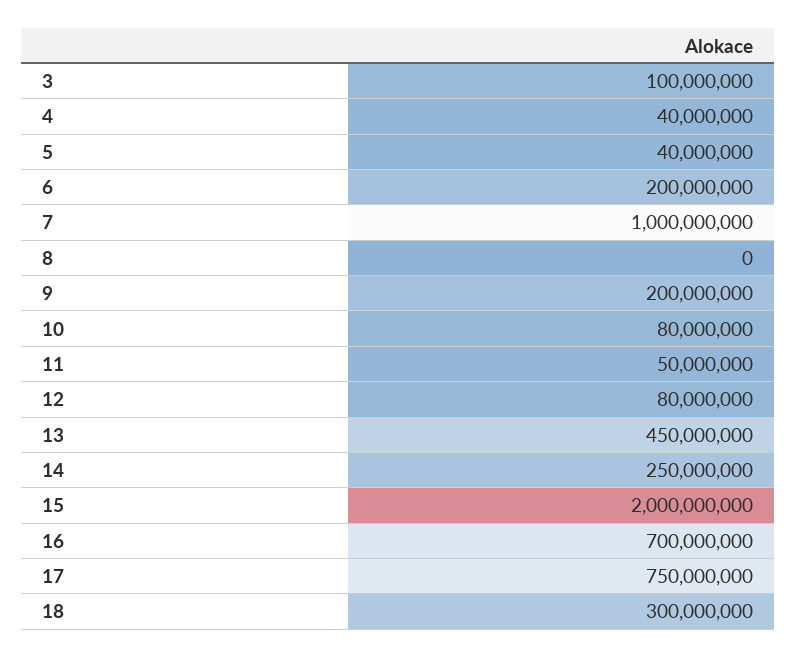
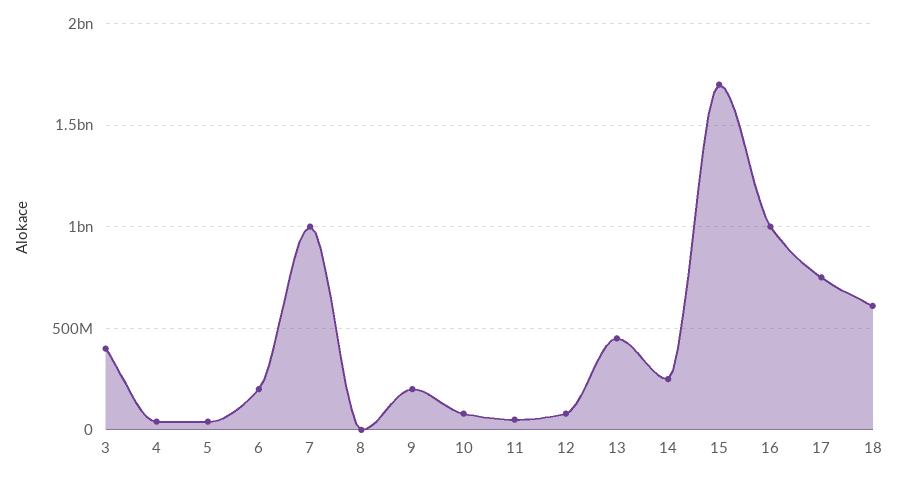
  {
-   "3": 100000000,
+   "3": 400000000,
    "4": 40000000,
    "5": 40000000,
    "6": 200000000,
    "7": 1000000000,
    "8": 0,
    "9": 200000000,
    "10": 80000000,
    "11": 50000000,
    "12": 80000000,
    "13": 450000000,
    "14": 250000000,
-   "15": 2000000000,
+   "15": 1700000000,
-   "16": 700000000,
+   "16": 1000000000,
    "17": 750000000,
-   "18": 300000000
+   "18": 600000000
  }

